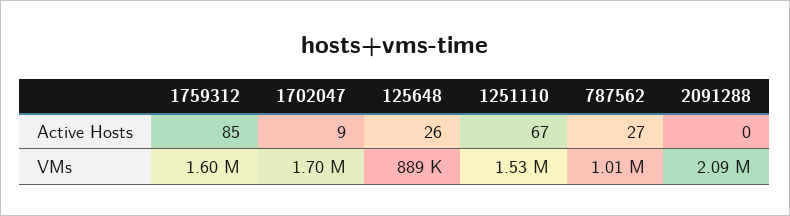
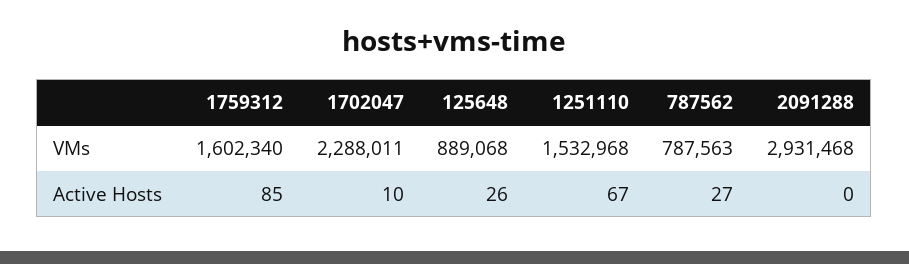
  {
    "1759312": {
      "Active Hosts": 85,
      "VMs": 1602340
    },
    "1702047": {
-     "Active Hosts": 9,
+     "Active Hosts": 10,
-     "VMs": 1700000
+     "VMs": 2288011
    },
    "125648": {
      "Active Hosts": 26,
      "VMs": 889068
    },
    "1251110": {
      "Active Hosts": 67,
      "VMs": 1532968
    },
    "787562": {
      "Active Hosts": 27,
-     "VMs": 1010000
+     "VMs": 787563
    },
    "2091288": {
      "Active Hosts": 0,
-     "VMs": 2090000
+     "VMs": 2931468
    }
  }

